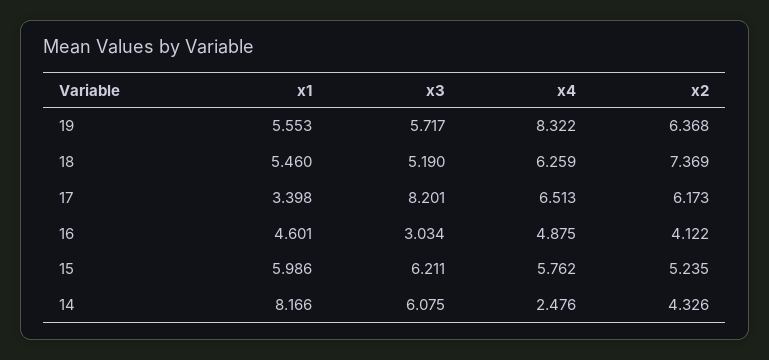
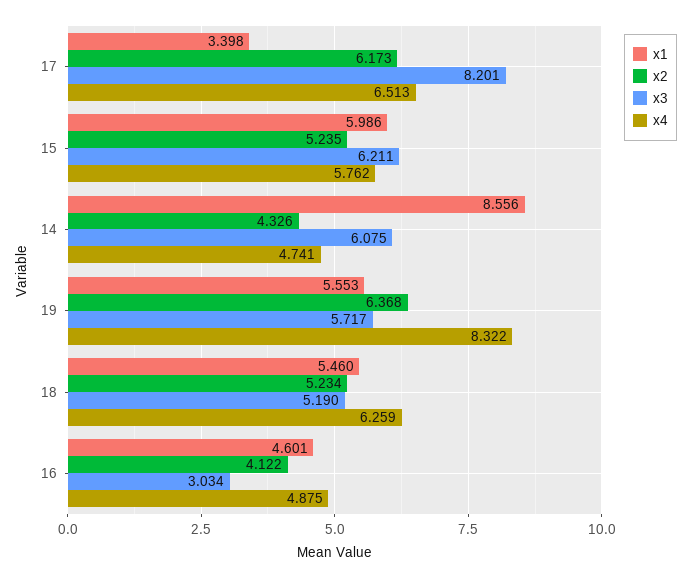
  {
    "x1": {
      "19": 5.553,
      "18": 5.46,
      "17": 3.398,
      "16": 4.601,
      "15": 5.986,
-     "14": 8.166
+     "14": 8.556
    },
    "x3": {
      "19": 5.717,
      "18": 5.19,
      "17": 8.201,
      "16": 3.034,
      "15": 6.211,
      "14": 6.075
    },
    "x4": {
      "19": 8.322,
      "18": 6.259,
      "17": 6.513,
      "16": 4.875,
      "15": 5.762,
-     "14": 2.476
+     "14": 4.741
    },
    "x2": {
      "19": 6.368,
-     "18": 7.369,
+     "18": 5.234,
      "17": 6.173,
      "16": 4.122,
      "15": 5.235,
      "14": 4.326
    }
  }

